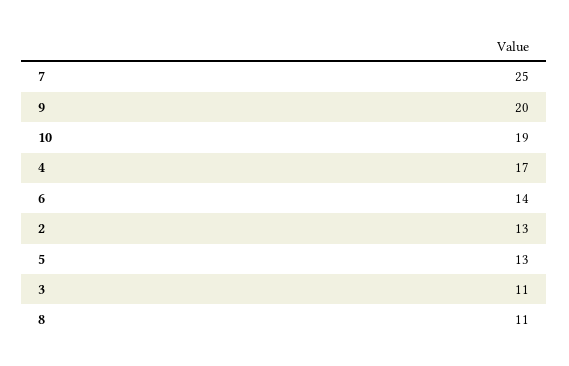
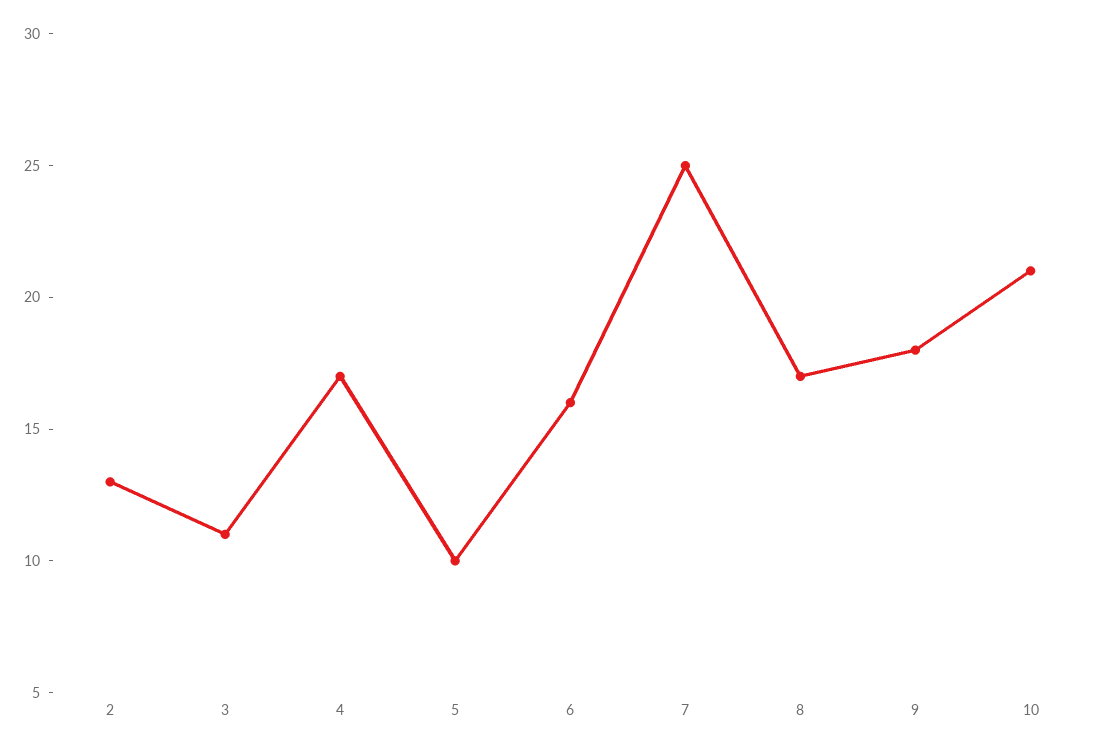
  {
    "7": 25,
-   "9": 20,
+   "9": 18,
-   "10": 19,
+   "10": 21,
    "4": 17,
-   "6": 14,
+   "6": 16,
    "2": 13,
-   "5": 13,
+   "5": 10,
    "3": 11,
-   "8": 11
+   "8": 17
  }

